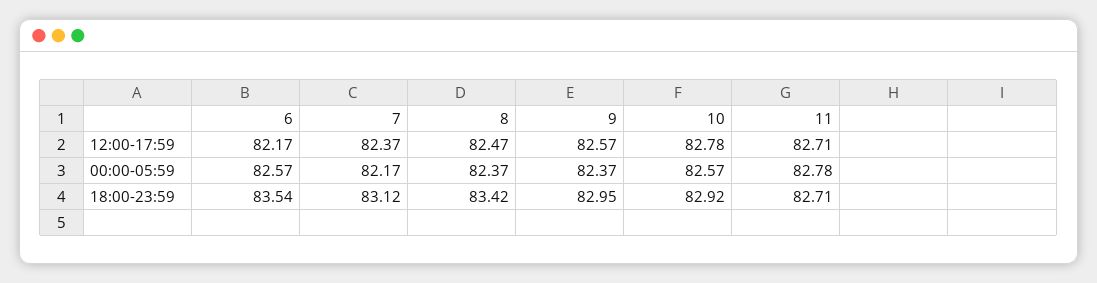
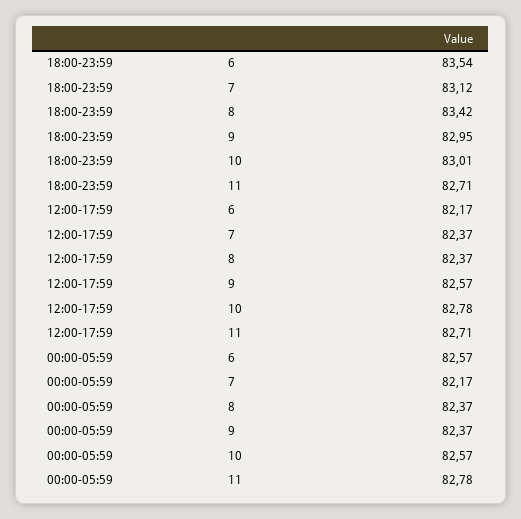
  {
    "6": {
      "12:00-17:59": 82.17,
      "00:00-05:59": 82.57,
      "18:00-23:59": 83.54
    },
    "7": {
      "12:00-17:59": 82.37,
      "00:00-05:59": 82.17,
      "18:00-23:59": 83.12
    },
    "8": {
-     "12:00-17:59": 82.47,
+     "12:00-17:59": 82.37,
      "00:00-05:59": 82.37,
      "18:00-23:59": 83.42
    },
    "9": {
      "12:00-17:59": 82.57,
      "00:00-05:59": 82.37,
      "18:00-23:59": 82.95
    },
    "10": {
      "12:00-17:59": 82.78,
      "00:00-05:59": 82.57,
-     "18:00-23:59": 82.92
+     "18:00-23:59": 83.01
    },
    "11": {
      "12:00-17:59": 82.71,
      "00:00-05:59": 82.78,
      "18:00-23:59": 82.71
    }
  }

